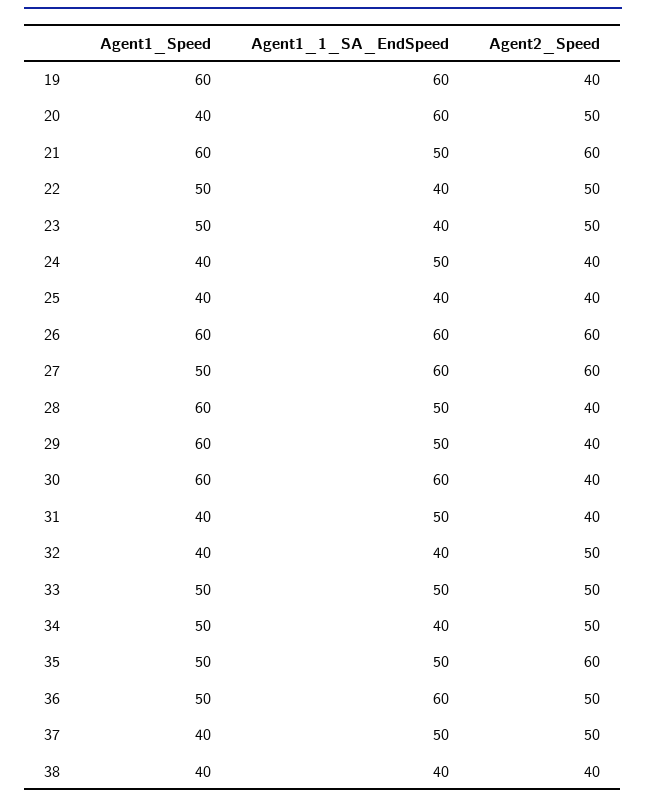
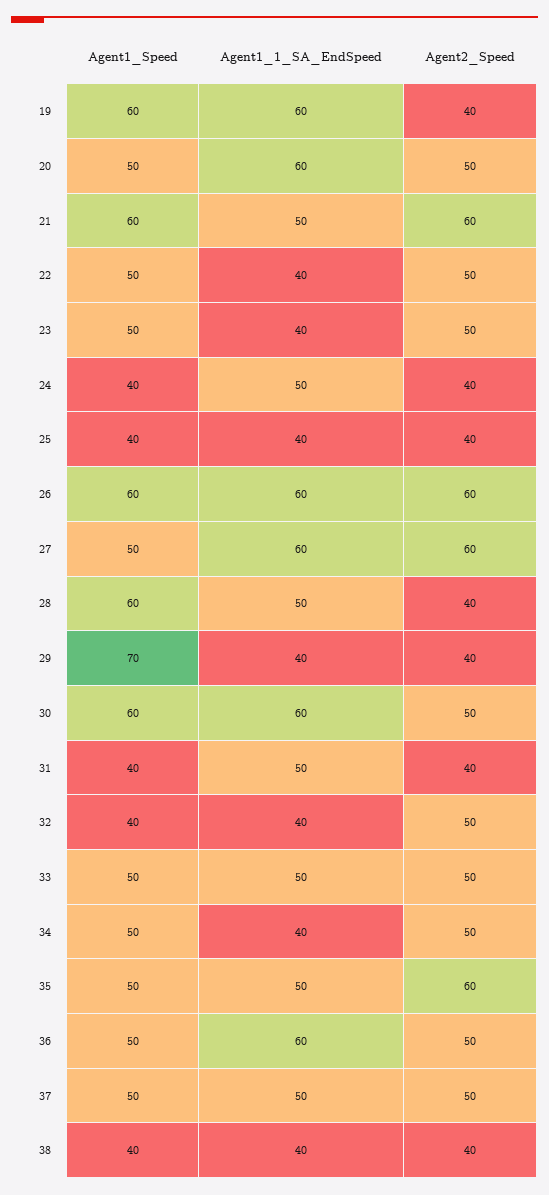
  {
    "Agent1_Speed": {
      "19": 60,
-     "20": 40,
+     "20": 50,
      "21": 60,
      "22": 50,
      "23": 50,
      "24": 40,
      "25": 40,
      "26": 60,
      "27": 50,
      "28": 60,
-     "29": 60,
+     "29": 70,
      "30": 60,
      "31": 40,
      "32": 40,
      "33": 50,
      "34": 50,
      "35": 50,
      "36": 50,
-     "37": 40,
+     "37": 50,
      "38": 40
    },
    "Agent1_1_SA_EndSpeed": {
      "19": 60,
      "20": 60,
      "21": 50,
      "22": 40,
      "23": 40,
      "24": 50,
      "25": 40,
      "26": 60,
      "27": 60,
      "28": 50,
-     "29": 50,
+     "29": 40,
      "30": 60,
      "31": 50,
      "32": 40,
      "33": 50,
      "34": 40,
      "35": 50,
      "36": 60,
      "37": 50,
      "38": 40
    },
    "Agent2_Speed": {
      "19": 40,
      "20": 50,
      "21": 60,
      "22": 50,
      "23": 50,
      "24": 40,
      "25": 40,
      "26": 60,
      "27": 60,
      "28": 40,
      "29": 40,
-     "30": 40,
+     "30": 50,
      "31": 40,
      "32": 50,
      "33": 50,
      "34": 50,
      "35": 60,
      "36": 50,
      "37": 50,
      "38": 40
    }
  }

